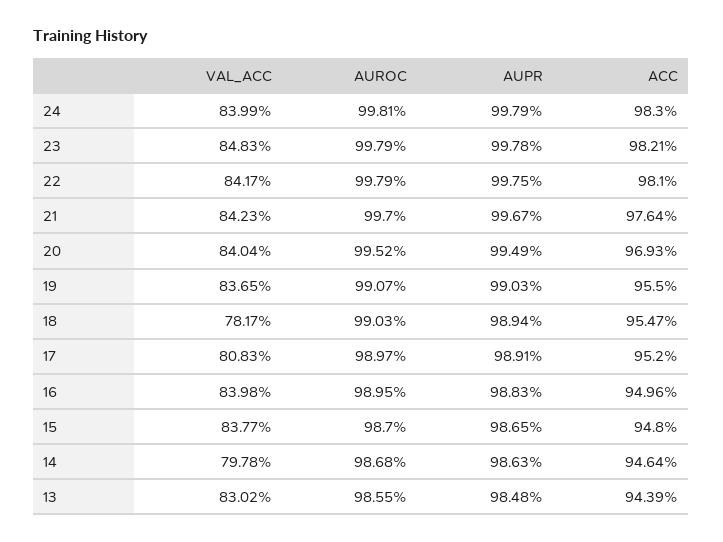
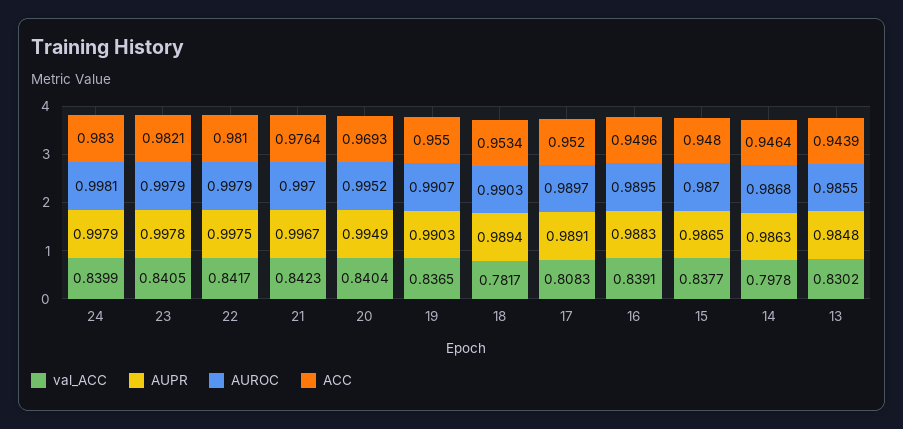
  {
    "VAL_ACC": {
      "24": 0.8399,
-     "23": 0.8483,
+     "23": 0.8405,
      "22": 0.8417,
      "21": 0.8423,
      "20": 0.8404,
      "19": 0.8365,
      "18": 0.7817,
      "17": 0.8083,
-     "16": 0.8398,
+     "16": 0.8391,
      "15": 0.8377,
      "14": 0.7978,
      "13": 0.8302
    },
    "AUROC": {
      "24": 0.9981,
      "23": 0.9979,
      "22": 0.9979,
      "21": 0.997,
      "20": 0.9952,
      "19": 0.9907,
      "18": 0.9903,
      "17": 0.9897,
      "16": 0.9895,
      "15": 0.987,
      "14": 0.9868,
      "13": 0.9855
    },
    "AUPR": {
      "24": 0.9979,
      "23": 0.9978,
      "22": 0.9975,
      "21": 0.9967,
      "20": 0.9949,
      "19": 0.9903,
      "18": 0.9894,
      "17": 0.9891,
      "16": 0.9883,
      "15": 0.9865,
      "14": 0.9863,
      "13": 0.9848
    },
    "ACC": {
      "24": 0.983,
      "23": 0.9821,
      "22": 0.981,
      "21": 0.9764,
      "20": 0.9693,
      "19": 0.955,
-     "18": 0.9547,
+     "18": 0.9534,
      "17": 0.952,
      "16": 0.9496,
      "15": 0.948,
      "14": 0.9464,
      "13": 0.9439
    }
  }

